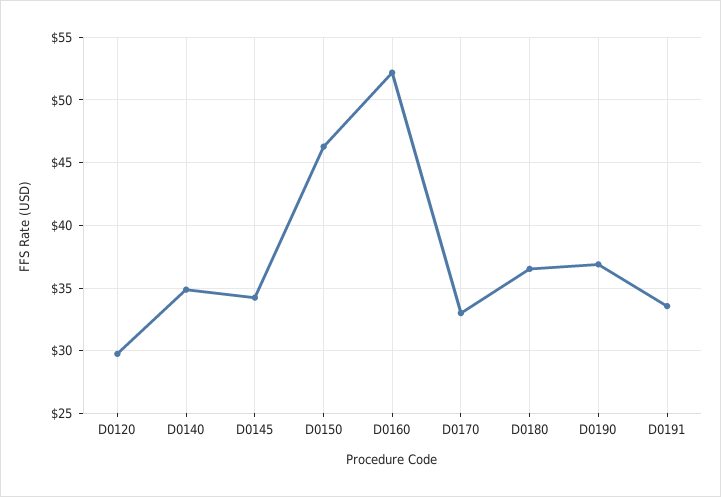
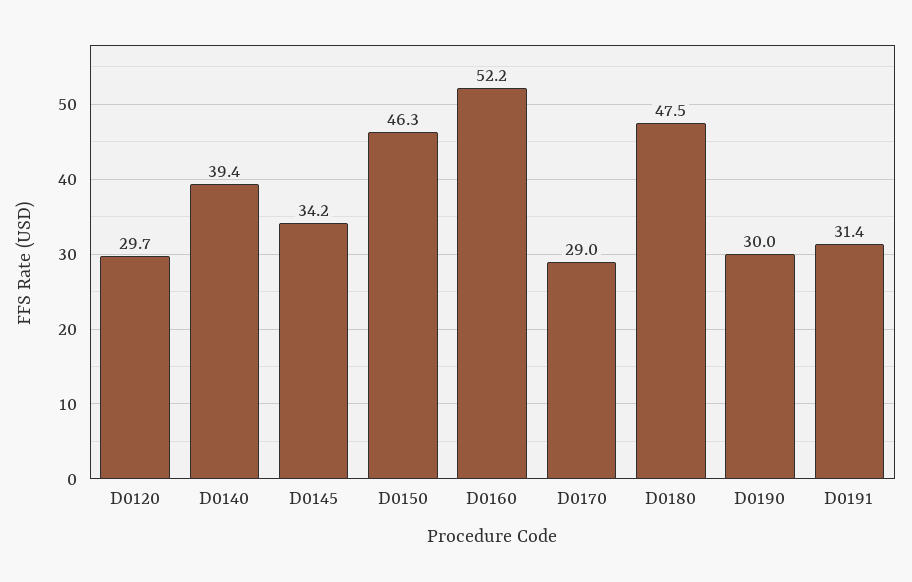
  {
    "D0120": 29.7,
-   "D0140": 35,
+   "D0140": 39.4,
    "D0145": 34.2,
    "D0150": 46.3,
    "D0160": 52.2,
-   "D0170": 33,
+   "D0170": 29,
-   "D0180": 36.5,
+   "D0180": 47.5,
-   "D0190": 37,
+   "D0190": 30,
-   "D0191": 33.5
+   "D0191": 31.4
  }

